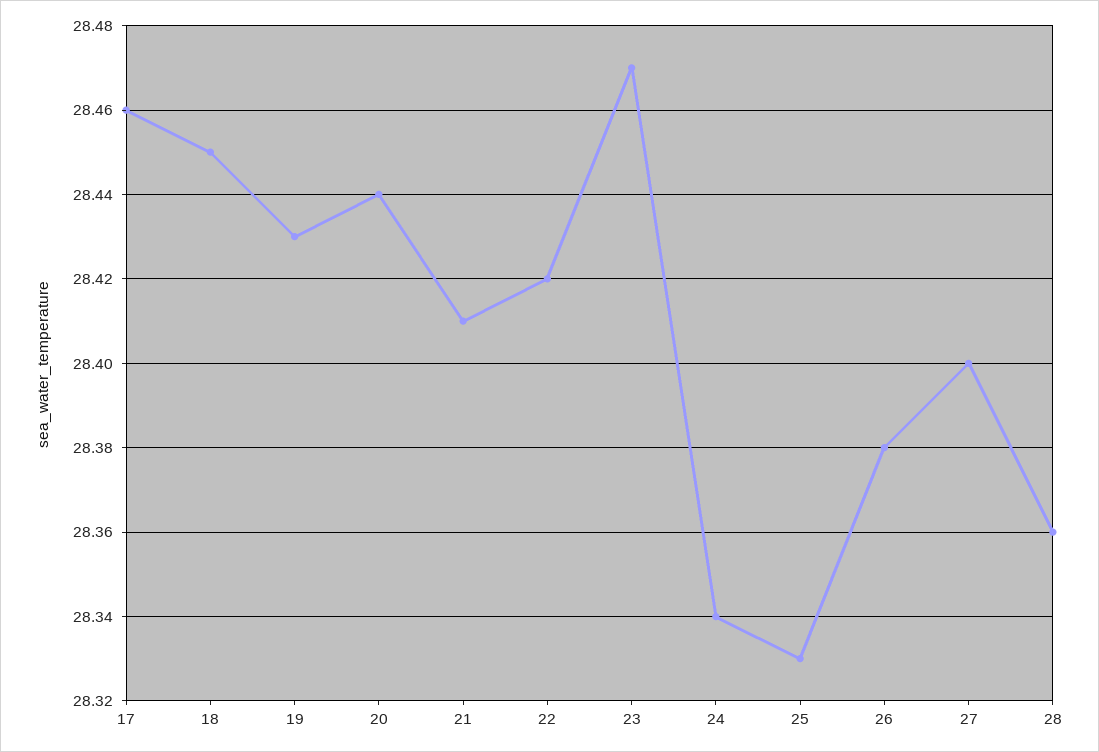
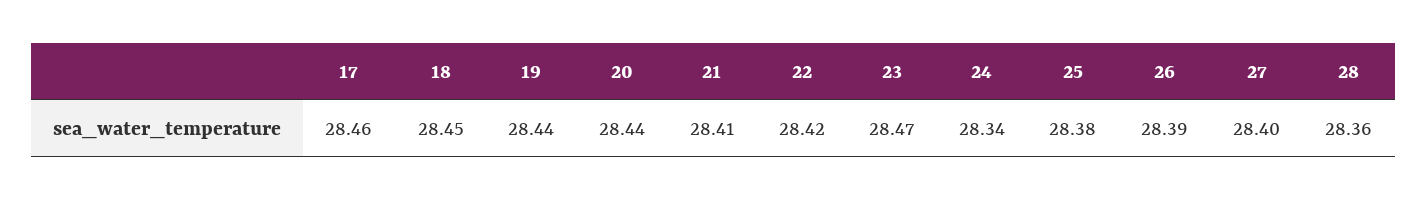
  {
    "17": 28.46,
    "18": 28.45,
-   "19": 28.43,
+   "19": 28.44,
    "20": 28.44,
    "21": 28.41,
    "22": 28.42,
    "23": 28.47,
    "24": 28.34,
-   "25": 28.33,
+   "25": 28.38,
-   "26": 28.38,
+   "26": 28.39,
    "27": 28.4,
    "28": 28.36
  }

